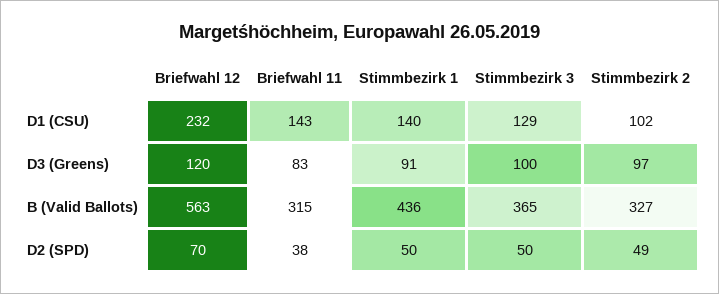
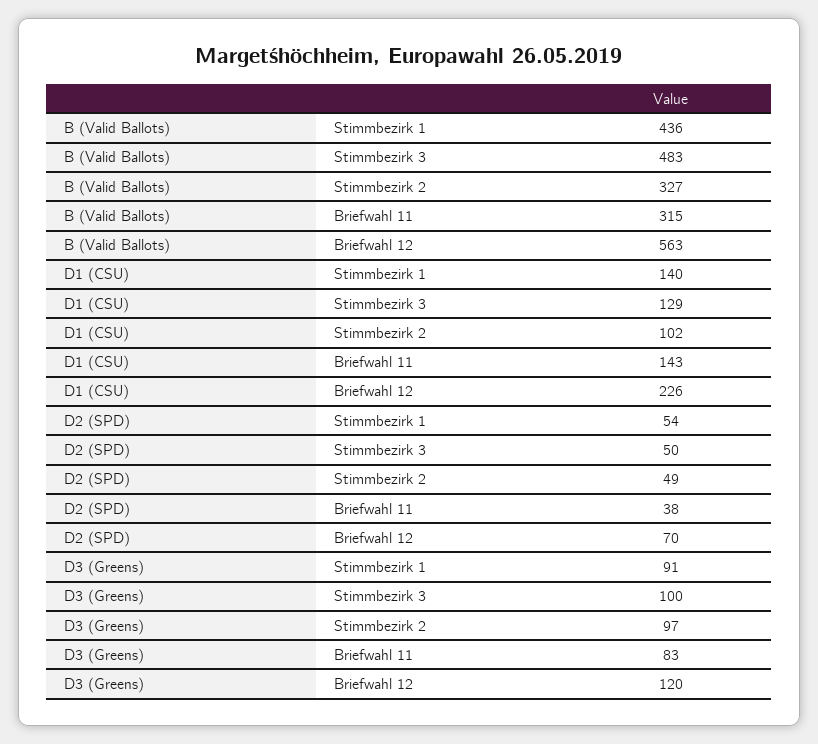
  {
    "Briefwahl 12": {
-     "D1 (CSU)": 232,
+     "D1 (CSU)": 226,
      "D3 (Greens)": 120,
      "B (Valid Ballots)": 563,
      "D2 (SPD)": 70
    },
    "Briefwahl 11": {
      "D1 (CSU)": 143,
      "D3 (Greens)": 83,
      "B (Valid Ballots)": 315,
      "D2 (SPD)": 38
    },
    "Stimmbezirk 1": {
      "D1 (CSU)": 140,
      "D3 (Greens)": 91,
      "B (Valid Ballots)": 436,
-     "D2 (SPD)": 50
+     "D2 (SPD)": 54
    },
    "Stimmbezirk 3": {
      "D1 (CSU)": 129,
      "D3 (Greens)": 100,
-     "B (Valid Ballots)": 365,
+     "B (Valid Ballots)": 483,
      "D2 (SPD)": 50
    },
    "Stimmbezirk 2": {
      "D1 (CSU)": 102,
      "D3 (Greens)": 97,
      "B (Valid Ballots)": 327,
      "D2 (SPD)": 49
    }
  }

